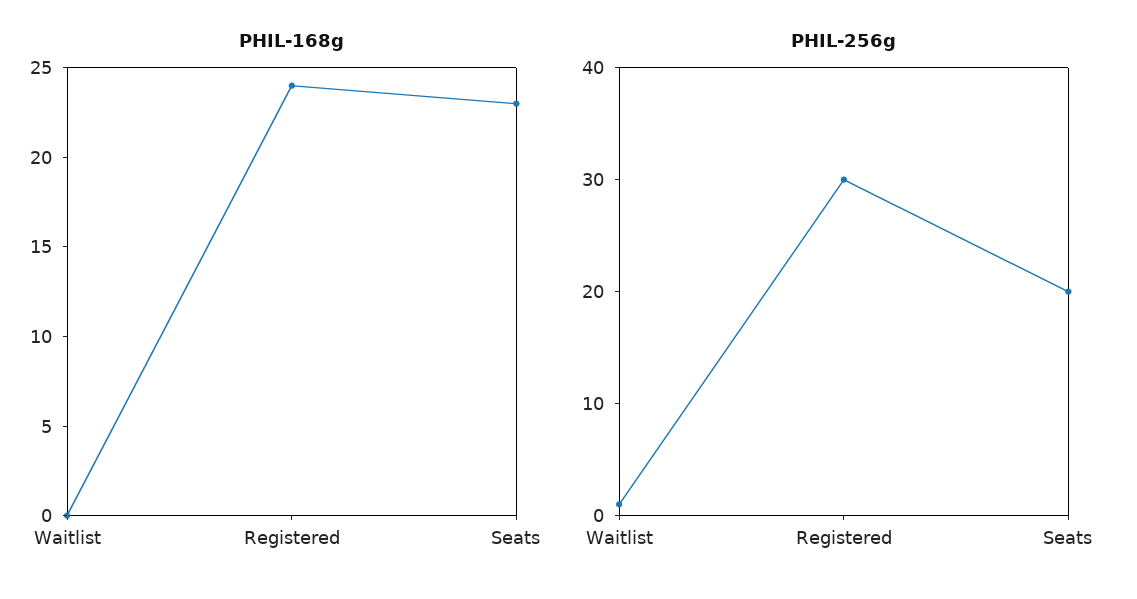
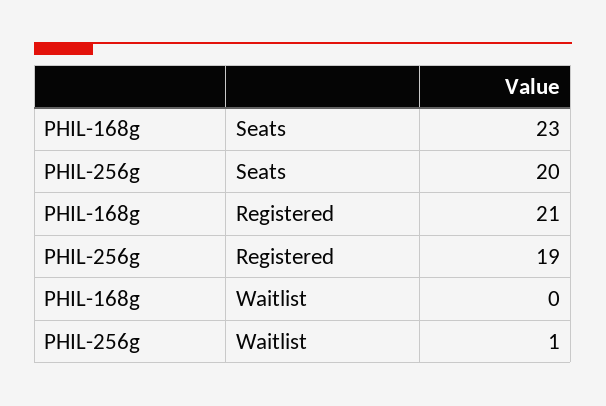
  {
    "PHIL-168g": {
      "Waitlist": 0,
-     "Registered": 24,
+     "Registered": 21,
      "Seats": 23
    },
    "PHIL-256g": {
      "Waitlist": 1,
-     "Registered": 30,
+     "Registered": 19,
      "Seats": 20
    }
  }

